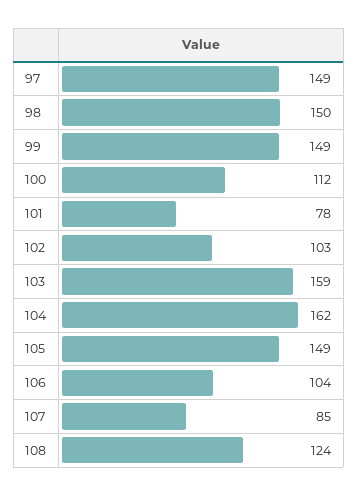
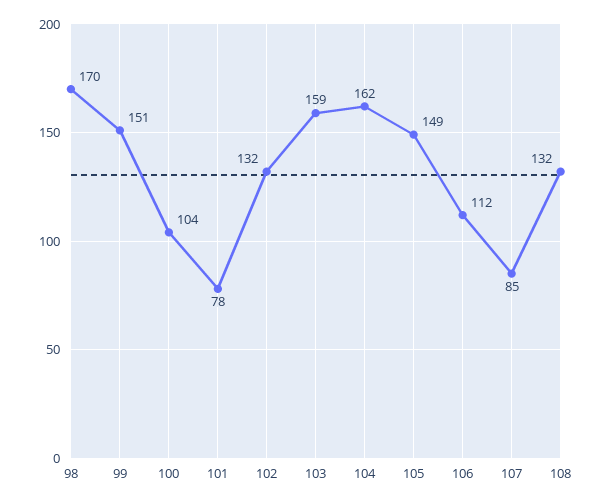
  {
-   "97": 149,
-   "98": 150,
+   "98": 170,
-   "99": 149,
+   "99": 151,
-   "100": 112,
+   "100": 104,
    "101": 78,
-   "102": 103,
+   "102": 132,
    "103": 159,
    "104": 162,
    "105": 149,
-   "106": 104,
+   "106": 112,
    "107": 85,
-   "108": 124
+   "108": 132
  }

